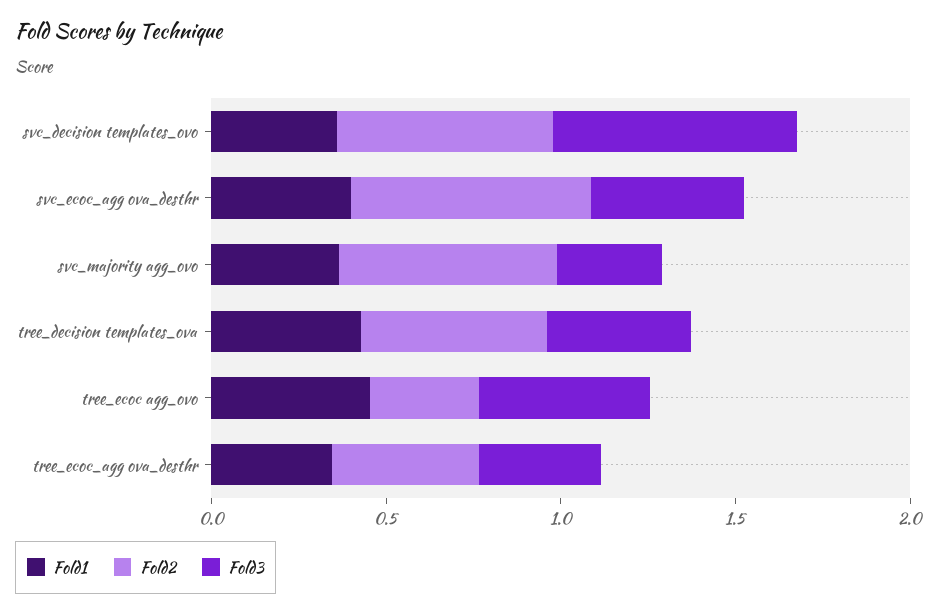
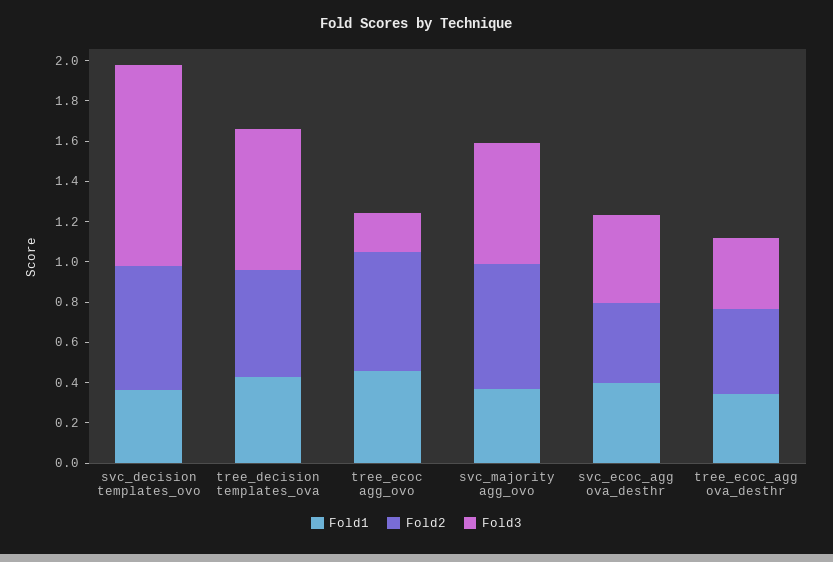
  {
    "Fold1": {
      "svc_decision templates_ovo": 0.35,
      "svc_ecoc_agg ova_desthr": 0.4,
      "svc_majority agg_ovo": 0.35,
      "tree_decision templates_ova": 0.45,
      "tree_ecoc agg_ovo": 0.45,
      "tree_ecoc_agg ova_desthr": 0.35
    },
    "Fold2": {
      "svc_decision templates_ovo": 0.6,
-     "svc_ecoc_agg ova_desthr": 0.7,
+     "svc_ecoc_agg ova_desthr": 0.4,
      "svc_majority agg_ovo": 0.6,
      "tree_decision templates_ova": 0.55,
-     "tree_ecoc agg_ovo": 0.3,
+     "tree_ecoc agg_ovo": 0.6,
      "tree_ecoc_agg ova_desthr": 0.4
    },
    "Fold3": {
-     "svc_decision templates_ovo": 0.7,
+     "svc_decision templates_ovo": 1,
      "svc_ecoc_agg ova_desthr": 0.45,
-     "svc_majority agg_ovo": 0.3,
+     "svc_majority agg_ovo": 0.6,
-     "tree_decision templates_ova": 0.4,
+     "tree_decision templates_ova": 0.7,
-     "tree_ecoc agg_ovo": 0.5,
+     "tree_ecoc agg_ovo": 0.2,
      "tree_ecoc_agg ova_desthr": 0.35
    }
  }

